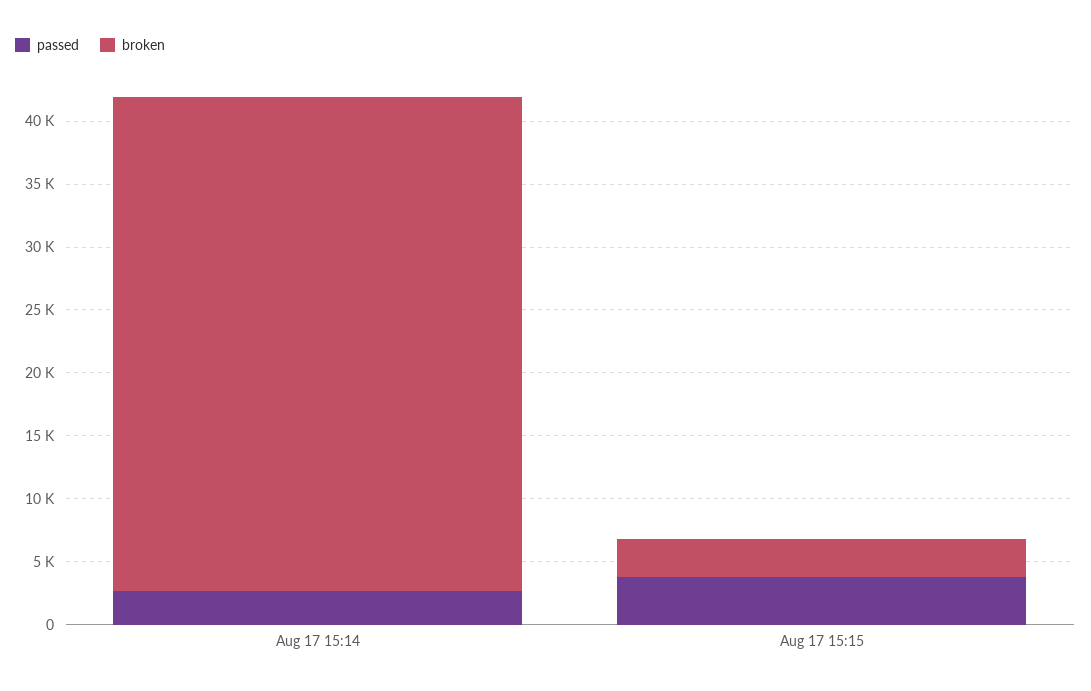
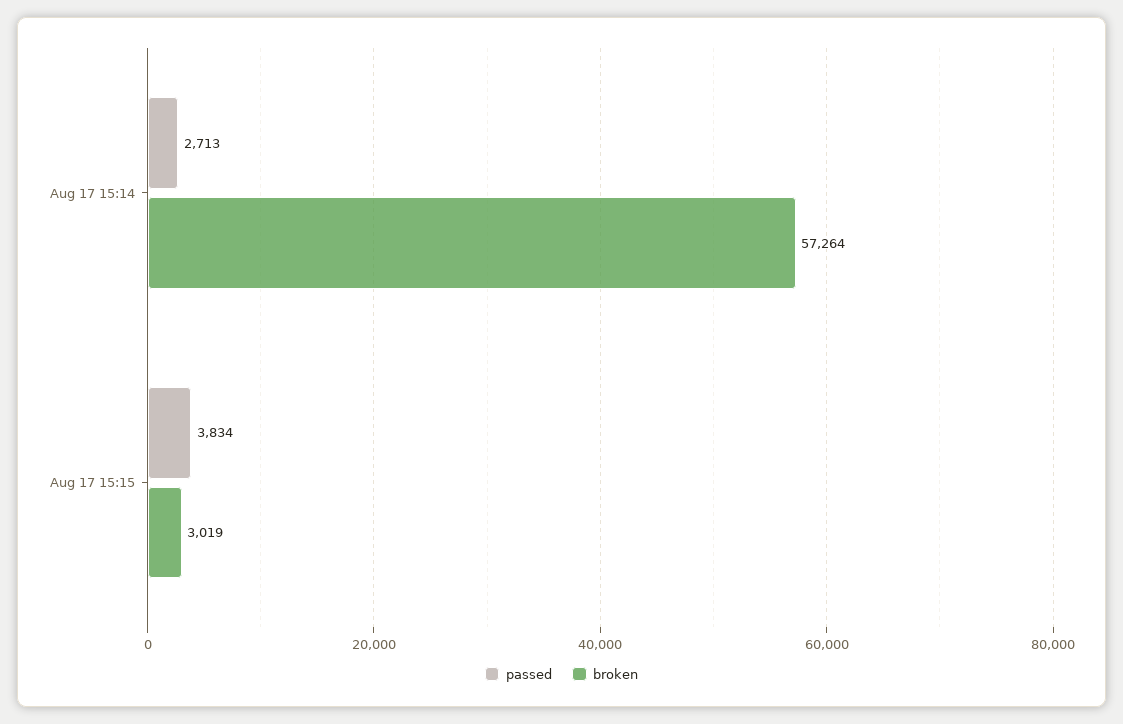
  {
    "passed": {
      "Aug 17 15:14": 2713,
      "Aug 17 15:15": 3834
    },
    "broken": {
-     "Aug 17 15:14": 39000,
+     "Aug 17 15:14": 57264,
      "Aug 17 15:15": 3019
    }
  }

